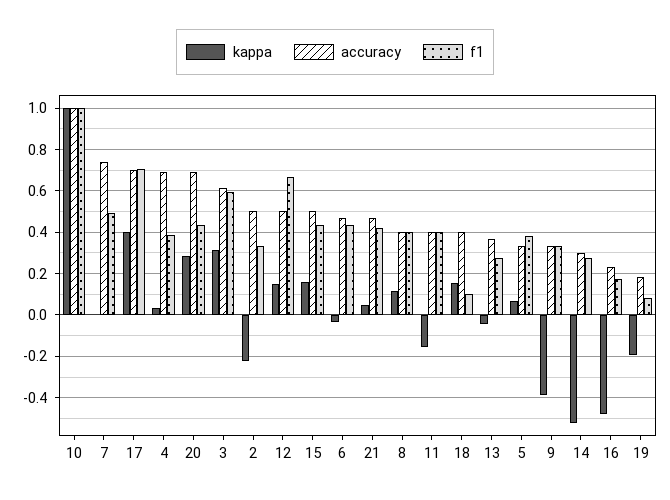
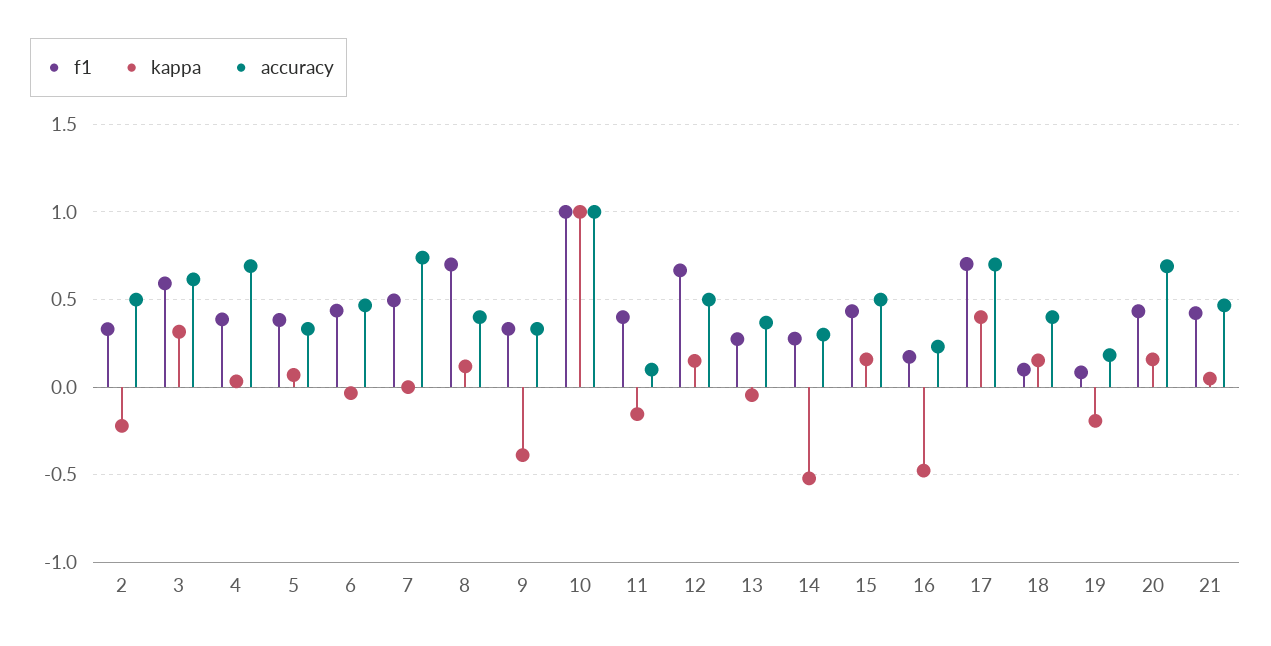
  {
    "kappa": {
      "10": 1,
      "7": 0,
      "17": 0.4,
      "4": 0.05,
-     "20": 0.3,
+     "20": 0.15,
      "3": 0.3,
      "2": -0.2,
      "12": 0.15,
      "15": 0.15,
      "6": -0.05,
      "21": 0.05,
      "8": 0.1,
      "11": -0.15,
      "18": 0.15,
      "13": -0.05,
      "5": 0.05,
      "9": -0.4,
      "14": -0.5,
      "16": -0.5,
      "19": -0.2
    },
    "accuracy": {
      "10": 1,
      "7": 0.75,
      "17": 0.7,
      "4": 0.7,
      "20": 0.7,
      "3": 0.6,
      "2": 0.5,
      "12": 0.5,
      "15": 0.5,
      "6": 0.45,
      "21": 0.45,
      "8": 0.4,
-     "11": 0.4,
+     "11": 0.1,
      "18": 0.4,
      "13": 0.35,
      "5": 0.35,
      "9": 0.35,
      "14": 0.3,
      "16": 0.25,
      "19": 0.2
    },
    "f1": {
      "10": 1,
      "7": 0.5,
      "17": 0.7,
      "4": 0.4,
      "20": 0.45,
      "3": 0.6,
      "2": 0.35,
      "12": 0.65,
      "15": 0.45,
      "6": 0.45,
      "21": 0.4,
-     "8": 0.4,
+     "8": 0.7,
      "11": 0.4,
      "18": 0.1,
      "13": 0.25,
      "5": 0.4,
      "9": 0.35,
      "14": 0.3,
      "16": 0.15,
      "19": 0.1
    }
  }

